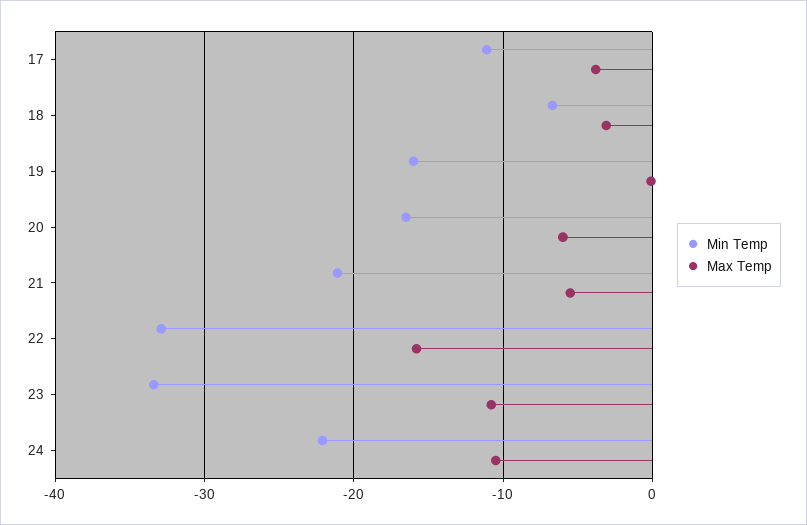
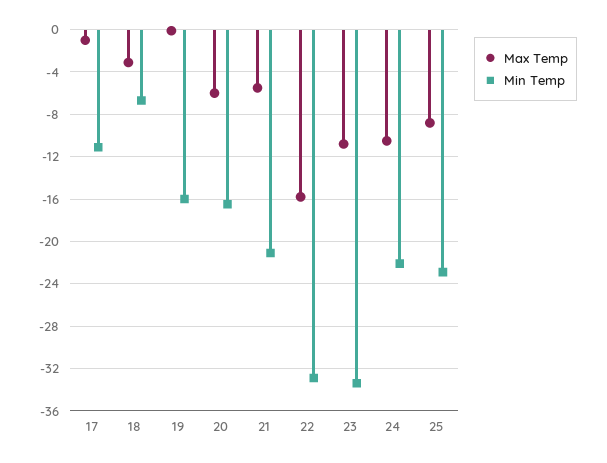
  {
    "Min Temp": {
      "17": -11,
      "18": -7,
      "19": -16,
      "20": -17,
      "21": -21,
      "22": -33,
      "23": -33,
-     "24": -22
+     "24": -22,
+     "25": -23
    },
    "Max Temp": {
-     "17": -4,
+     "17": -1,
      "18": -3,
      "19": 0,
      "20": -6,
      "21": -6,
      "22": -16,
      "23": -11,
-     "24": -11
+     "24": -11,
+     "25": -9
    }
  }

